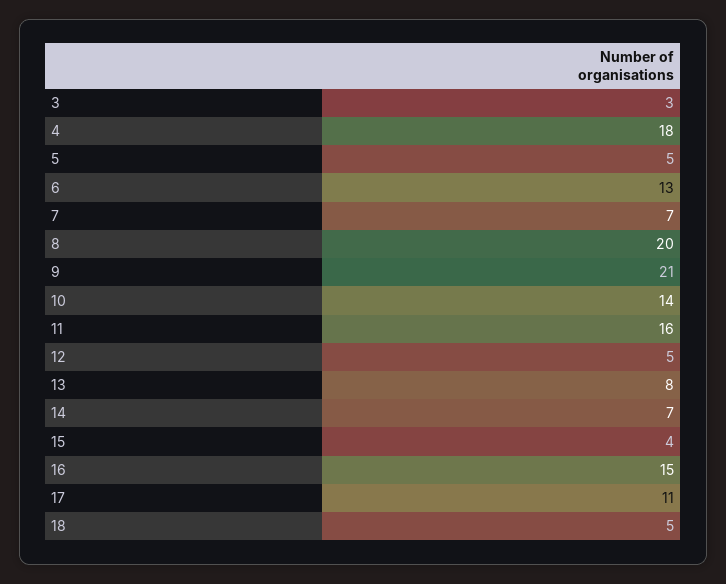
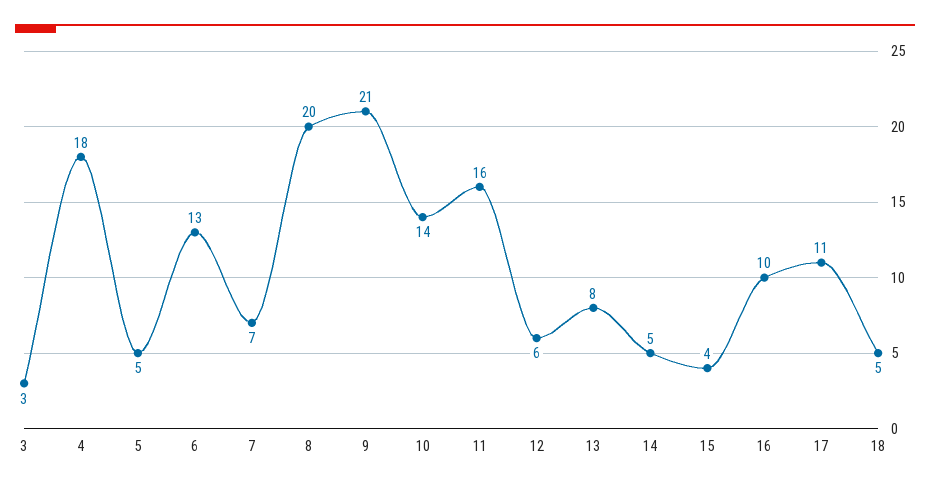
  {
    "3": 3,
    "4": 18,
    "5": 5,
    "6": 13,
    "7": 7,
    "8": 20,
    "9": 21,
    "10": 14,
    "11": 16,
-   "12": 5,
+   "12": 6,
    "13": 8,
-   "14": 7,
+   "14": 5,
    "15": 4,
-   "16": 15,
+   "16": 10,
    "17": 11,
    "18": 5
  }

